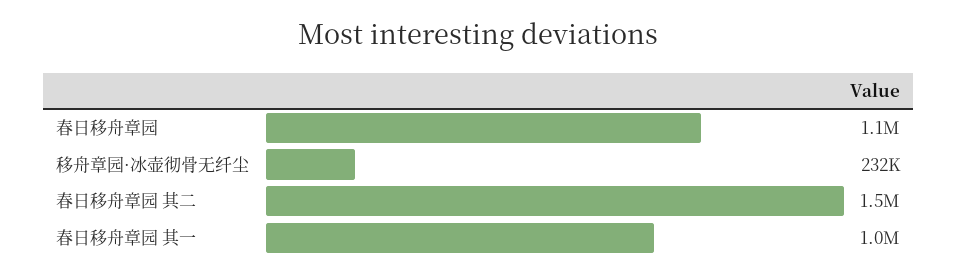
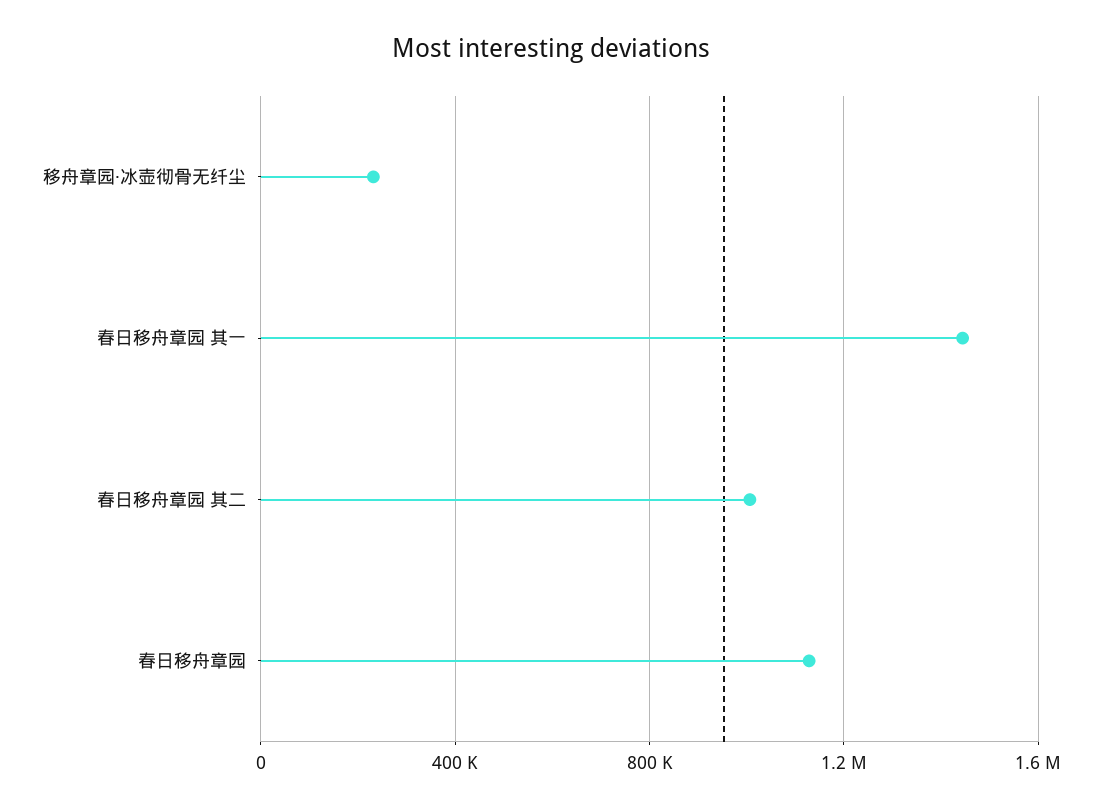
  {
    "春日移舟章园": 1100000,
    "移舟章园·冰壶彻骨无纤尘": 232000,
-   "春日移舟章园 其二": 1500000,
+   "春日移舟章园 其二": 1000000,
-   "春日移舟章园 其一": 1000000
+   "春日移舟章园 其一": 1450000
  }

